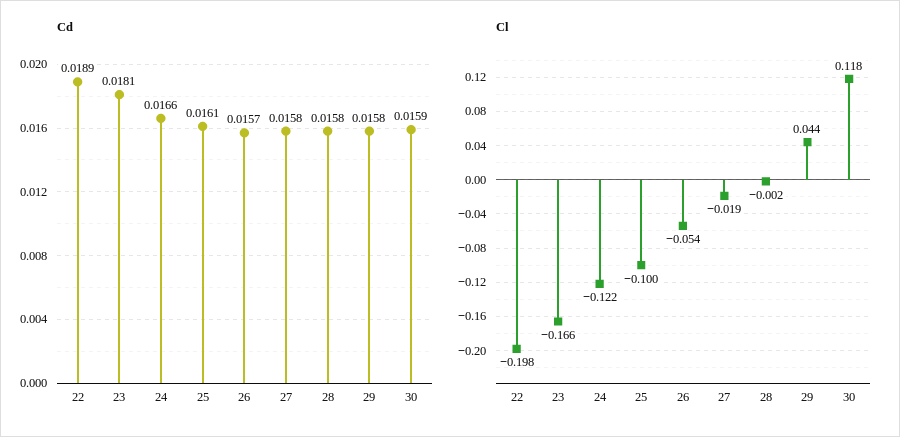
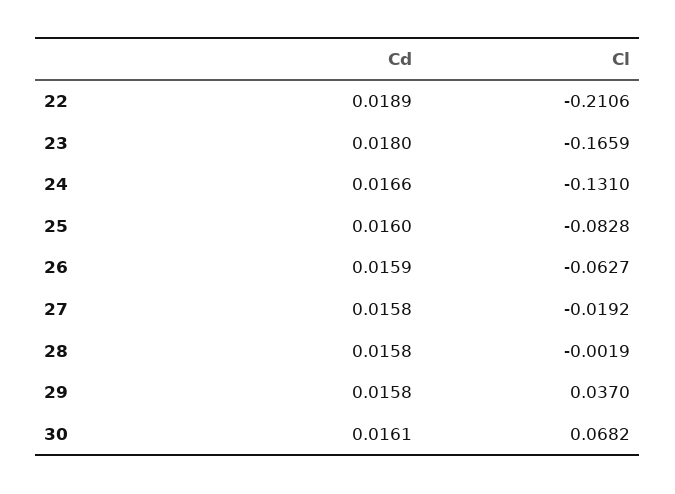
  {
    "Cd": {
      "22": 0.0189,
-     "23": 0.0181,
+     "23": 0.018,
      "24": 0.0166,
-     "25": 0.0161,
+     "25": 0.016,
-     "26": 0.0157,
+     "26": 0.0159,
      "27": 0.0158,
      "28": 0.0158,
      "29": 0.0158,
-     "30": 0.0159
+     "30": 0.0161
    },
    "Cl": {
-     "22": -0.198,
+     "22": -0.2106,
      "23": -0.1659,
-     "24": -0.122,
+     "24": -0.131,
-     "25": -0.1,
+     "25": -0.0828,
-     "26": -0.054,
+     "26": -0.0627,
      "27": -0.0192,
      "28": -0.0019,
-     "29": 0.044,
+     "29": 0.037,
-     "30": 0.118
+     "30": 0.0682
    }
  }

